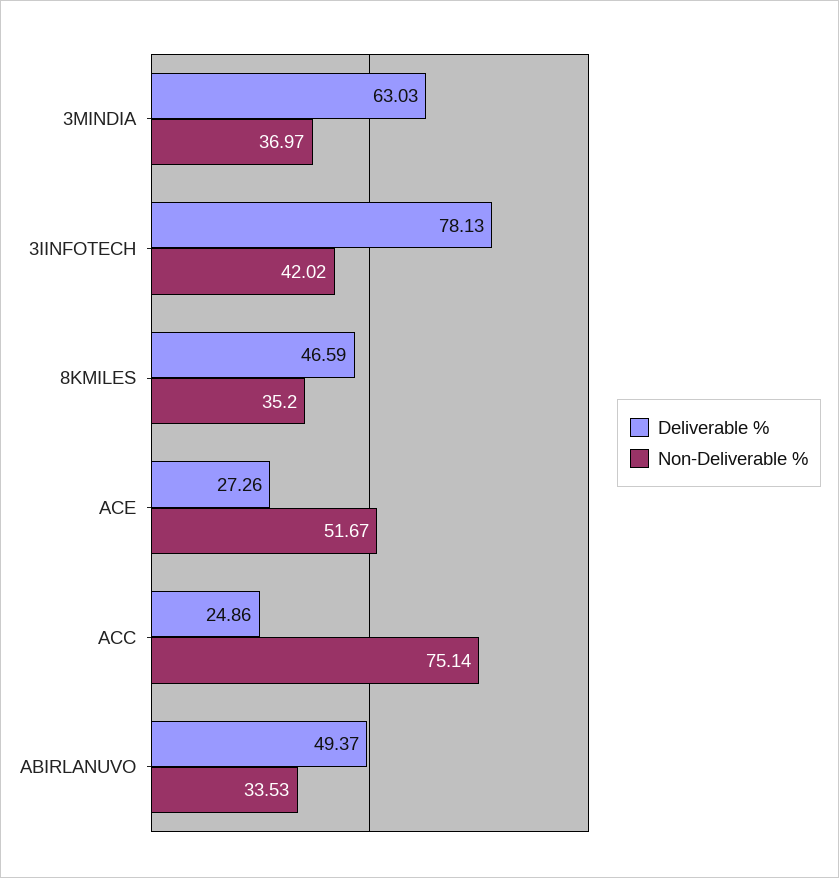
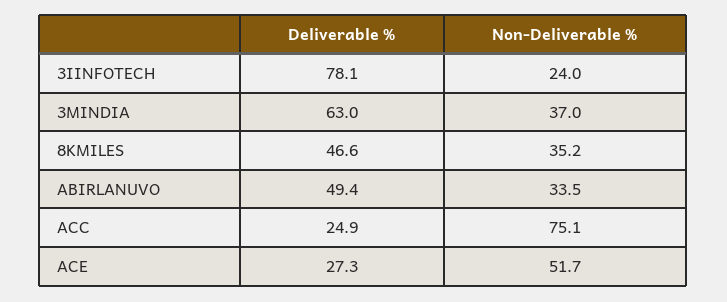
  {
    "Deliverable %": {
      "3MINDIA": 63.03,
      "3IINFOTECH": 78.13,
      "8KMILES": 46.59,
      "ACE": 27.26,
      "ACC": 24.86,
      "ABIRLANUVO": 49.37
    },
    "Non-Deliverable %": {
      "3MINDIA": 36.97,
-     "3IINFOTECH": 42.02,
+     "3IINFOTECH": 24,
      "8KMILES": 35.2,
      "ACE": 51.67,
      "ACC": 75.14,
      "ABIRLANUVO": 33.53
    }
  }

